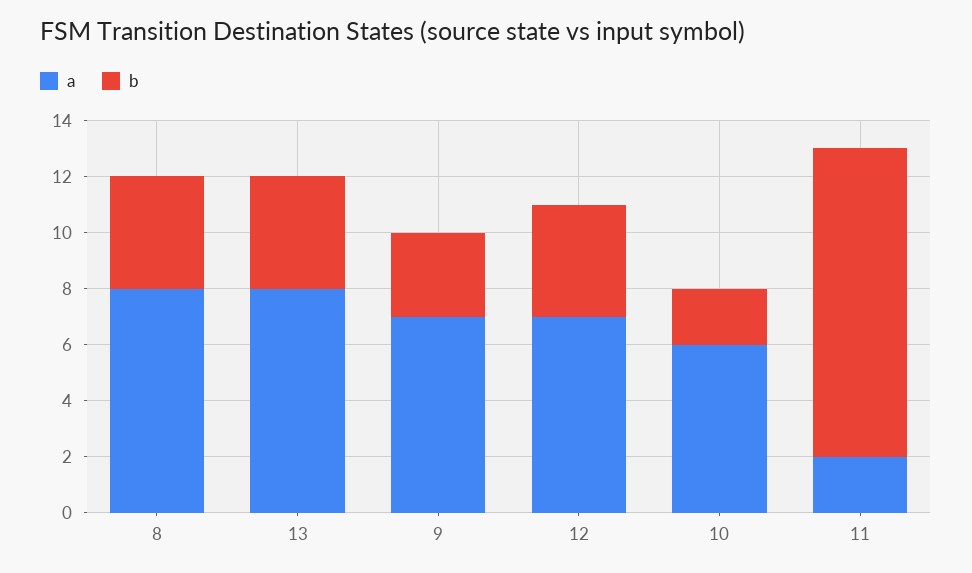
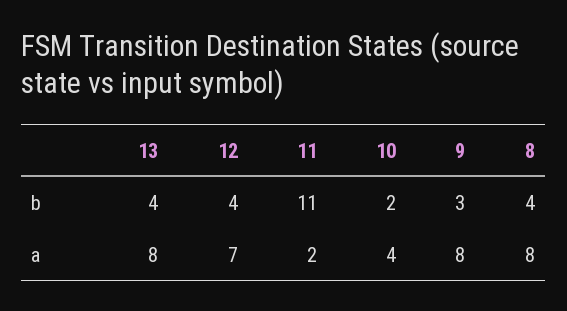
  {
    "a": {
      "8": 8,
      "13": 8,
-     "9": 7,
+     "9": 8,
      "12": 7,
-     "10": 6,
+     "10": 4,
      "11": 2
    },
    "b": {
      "8": 4,
      "13": 4,
      "9": 3,
      "12": 4,
      "10": 2,
      "11": 11
    }
  }

